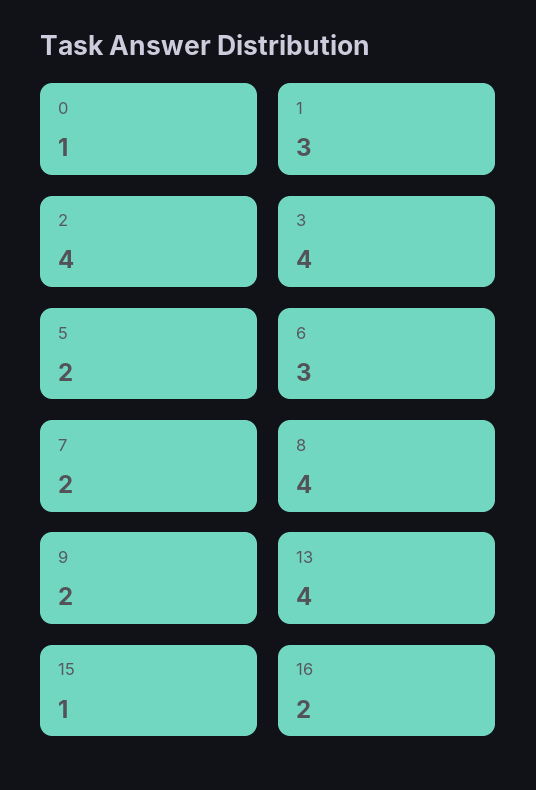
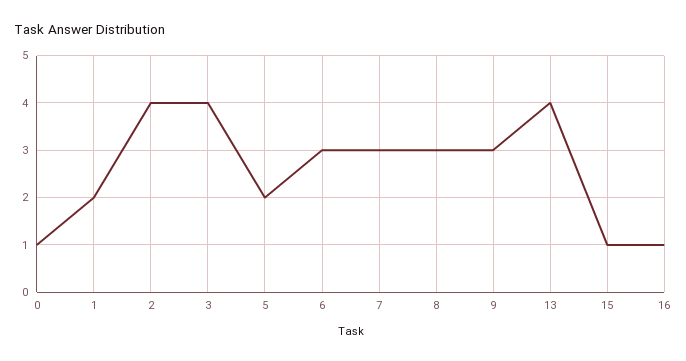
  {
    "0": 1,
-   "1": 3,
+   "1": 2,
    "2": 4,
    "3": 4,
    "5": 2,
    "6": 3,
-   "7": 2,
+   "7": 3,
-   "8": 4,
+   "8": 3,
-   "9": 2,
+   "9": 3,
    "13": 4,
    "15": 1,
-   "16": 2
+   "16": 1
  }

